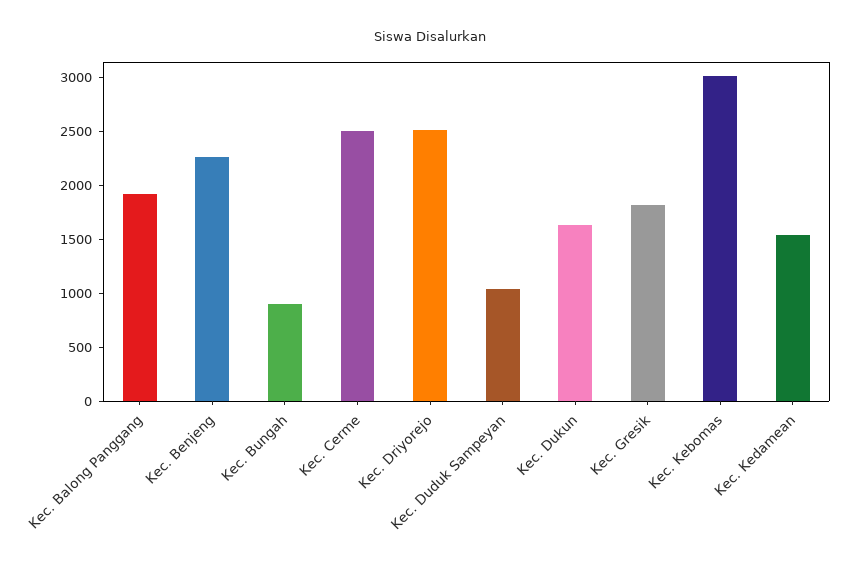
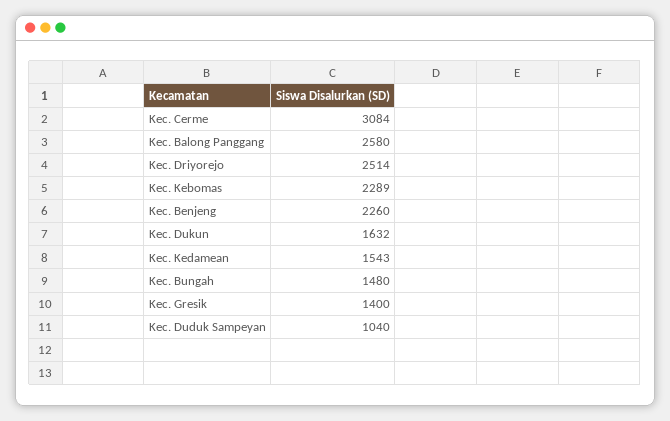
  {
-   "Kec. Balong Panggang": 1900,
+   "Kec. Balong Panggang": 2580,
    "Kec. Benjeng": 2260,
-   "Kec. Bungah": 900,
+   "Kec. Bungah": 1480,
-   "Kec. Cerme": 2500,
+   "Kec. Cerme": 3084,
    "Kec. Driyorejo": 2514,
    "Kec. Duduk Sampeyan": 1040,
    "Kec. Dukun": 1632,
-   "Kec. Gresik": 1800,
+   "Kec. Gresik": 1400,
-   "Kec. Kebomas": 3000,
+   "Kec. Kebomas": 2289,
    "Kec. Kedamean": 1543
  }

